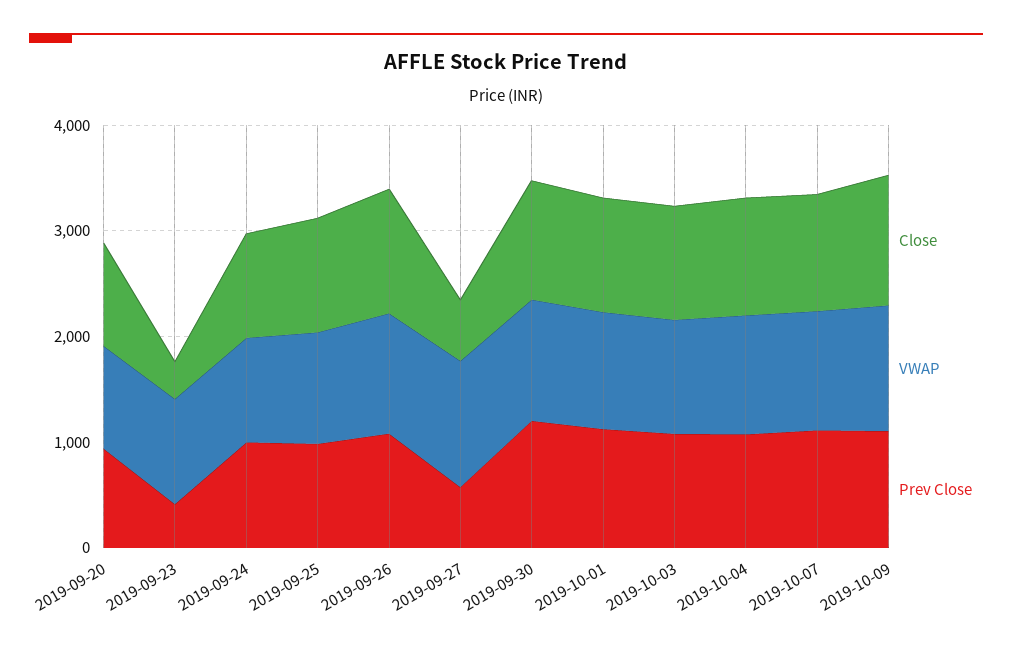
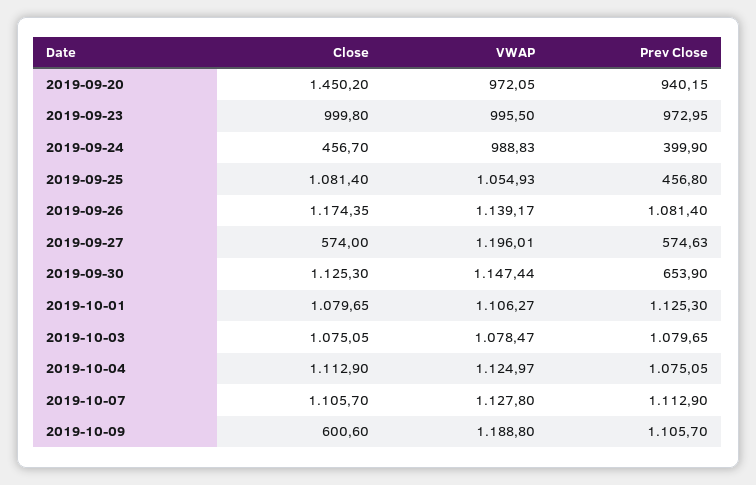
  {
    "Close": {
-     "2019-09-20": 1000,
+     "2019-09-20": 1450.2,
-     "2019-09-23": 400,
+     "2019-09-23": 999.8,
-     "2019-09-24": 1000,
+     "2019-09-24": 456.7,
      "2019-09-25": 1081.4,
      "2019-09-26": 1174.35,
      "2019-09-27": 574,
      "2019-09-30": 1125.3,
      "2019-10-01": 1079.65,
      "2019-10-03": 1075.05,
      "2019-10-04": 1112.9,
      "2019-10-07": 1105.7,
-     "2019-10-09": 1200
+     "2019-10-09": 600.6
    },
    "VWAP": {
      "2019-09-20": 972.05,
      "2019-09-23": 995.5,
      "2019-09-24": 988.83,
      "2019-09-25": 1054.93,
      "2019-09-26": 1139.17,
      "2019-09-27": 1196.01,
      "2019-09-30": 1147.44,
      "2019-10-01": 1106.27,
      "2019-10-03": 1078.47,
      "2019-10-04": 1124.97,
      "2019-10-07": 1127.8,
      "2019-10-09": 1188.8
    },
    "Prev Close": {
      "2019-09-20": 940.15,
-     "2019-09-23": 400,
+     "2019-09-23": 972.95,
-     "2019-09-24": 1000,
+     "2019-09-24": 399.9,
-     "2019-09-25": 1000,
+     "2019-09-25": 456.8,
      "2019-09-26": 1081.4,
      "2019-09-27": 574.63,
-     "2019-09-30": 1200,
+     "2019-09-30": 653.9,
      "2019-10-01": 1125.3,
      "2019-10-03": 1079.65,
      "2019-10-04": 1075.05,
      "2019-10-07": 1112.9,
      "2019-10-09": 1105.7
    }
  }

